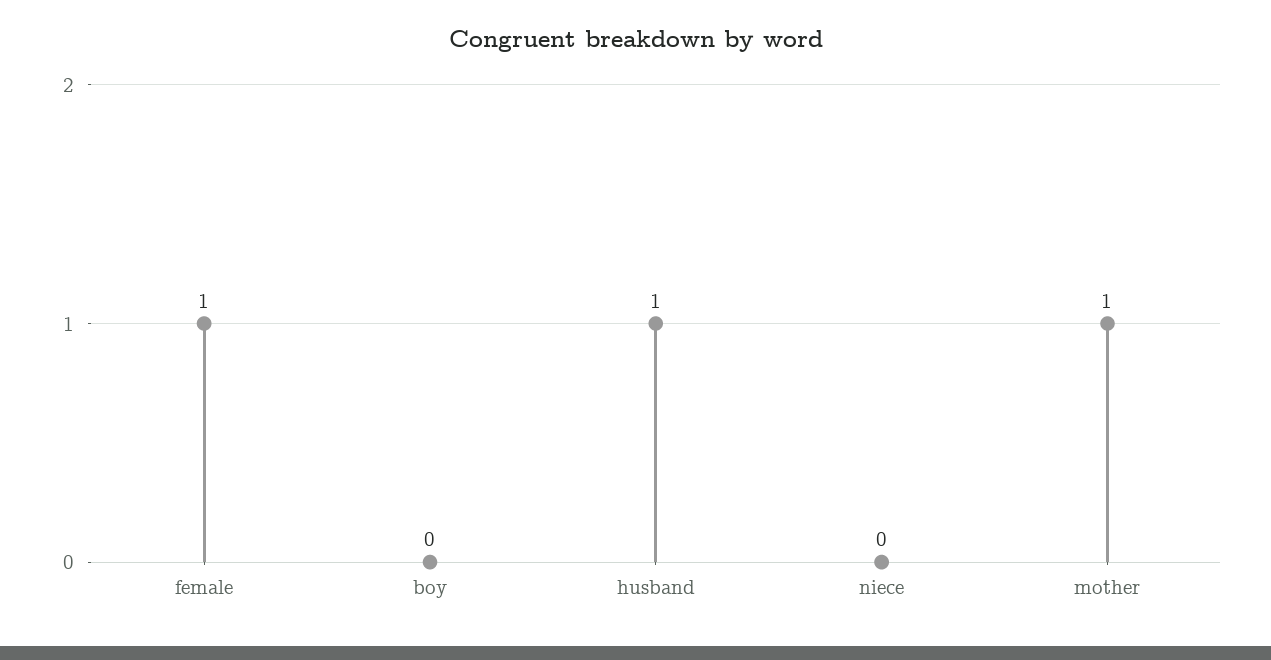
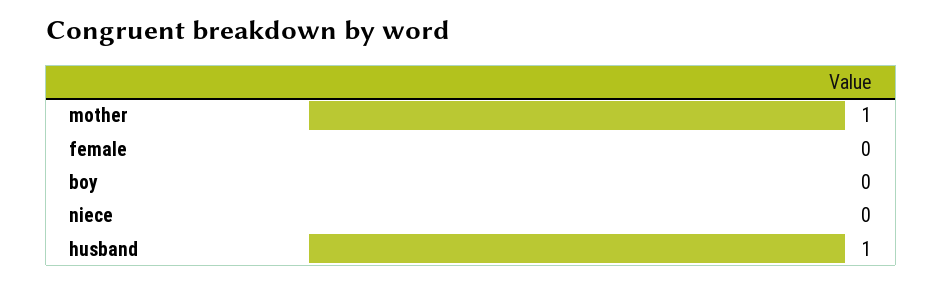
  {
-   "female": 1,
+   "female": 0,
    "boy": 0,
    "husband": 1,
    "niece": 0,
    "mother": 1
  }

